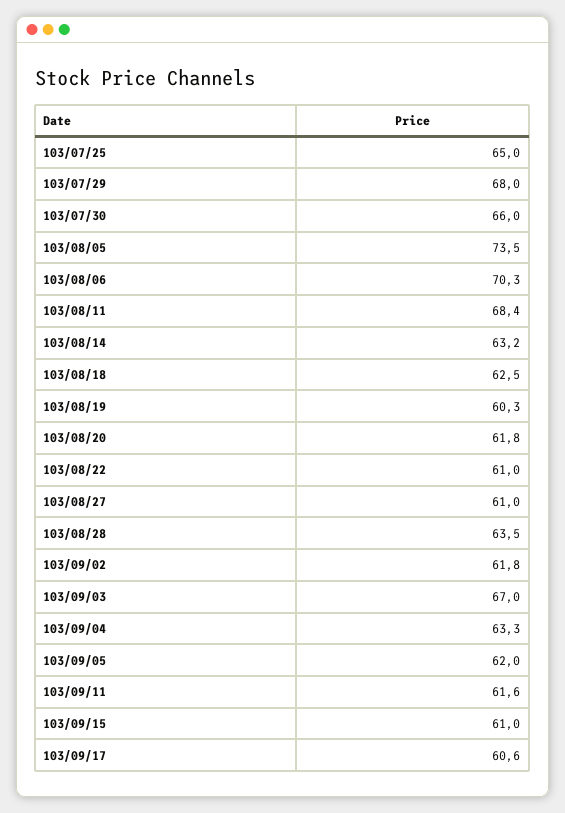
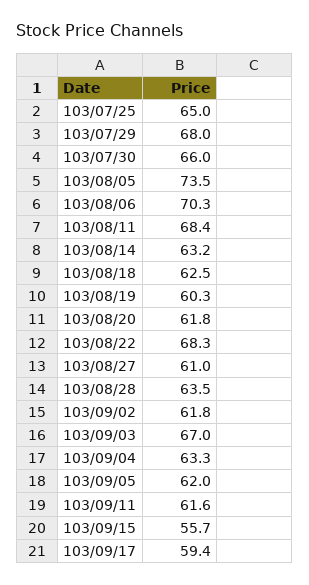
  {
    "103/07/25": 65,
    "103/07/29": 68,
    "103/07/30": 66,
    "103/08/05": 73.5,
    "103/08/06": 70.3,
    "103/08/11": 68.4,
    "103/08/14": 63.2,
    "103/08/18": 62.5,
    "103/08/19": 60.3,
    "103/08/20": 61.8,
-   "103/08/22": 61,
+   "103/08/22": 68.3,
    "103/08/27": 61,
    "103/08/28": 63.5,
    "103/09/02": 61.8,
    "103/09/03": 67,
    "103/09/04": 63.3,
    "103/09/05": 62,
    "103/09/11": 61.6,
-   "103/09/15": 61,
+   "103/09/15": 55.7,
-   "103/09/17": 60.6
+   "103/09/17": 59.4
  }

